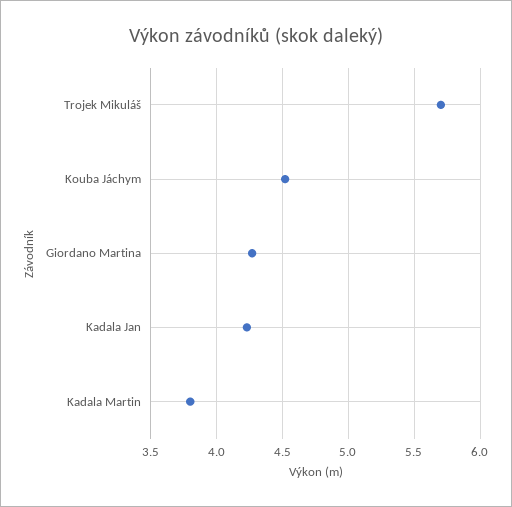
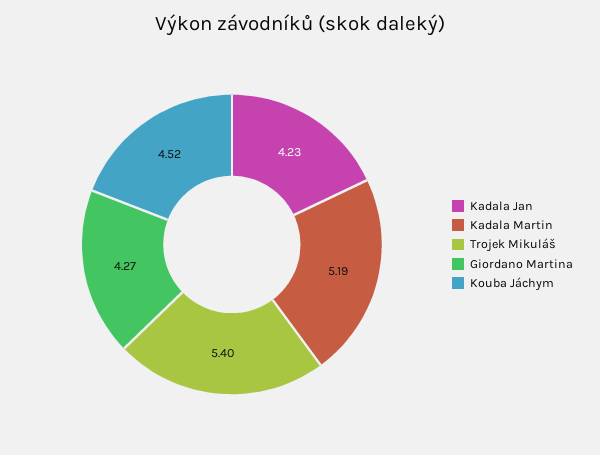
  {
-   "Trojek Mikuláš": 5.7,
+   "Trojek Mikuláš": 5.4,
    "Kouba Jáchym": 4.52,
    "Giordano Martina": 4.27,
    "Kadala Jan": 4.23,
-   "Kadala Martin": 3.8
+   "Kadala Martin": 5.19
  }

